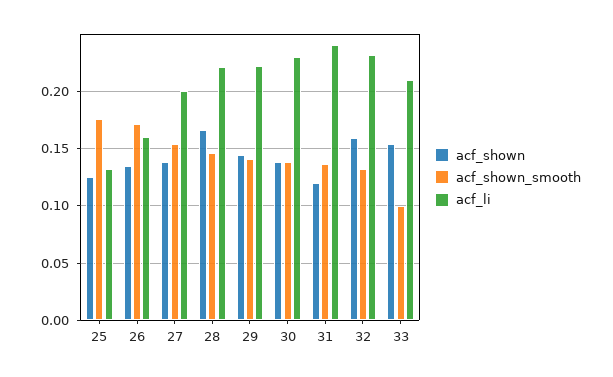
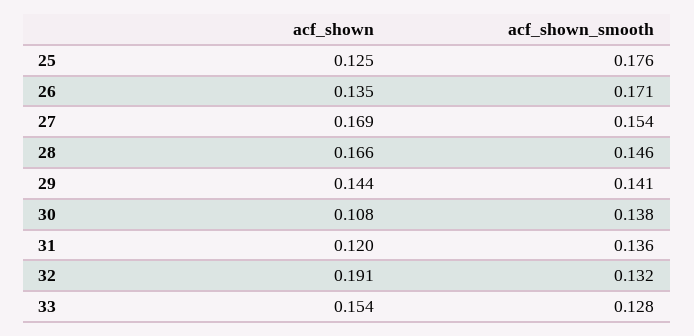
  {
    "acf_shown": {
      "25": 0.125,
      "26": 0.135,
-     "27": 0.14,
+     "27": 0.169,
      "28": 0.166,
      "29": 0.144,
-     "30": 0.14,
+     "30": 0.108,
      "31": 0.12,
-     "32": 0.16,
+     "32": 0.191,
      "33": 0.154
    },
    "acf_shown_smooth": {
      "25": 0.176,
      "26": 0.171,
      "27": 0.154,
      "28": 0.146,
      "29": 0.141,
      "30": 0.138,
      "31": 0.136,
      "32": 0.132,
-     "33": 0.1
+     "33": 0.128
-   },
+   }
-   "acf_li": {
-     "25": 0.13,
-     "26": 0.16,
-     "27": 0.2,
-     "28": 0.22,
-     "29": 0.22,
-     "30": 0.23,
-     "31": 0.24,
-     "32": 0.23,
-     "33": 0.21
-   }
  }

